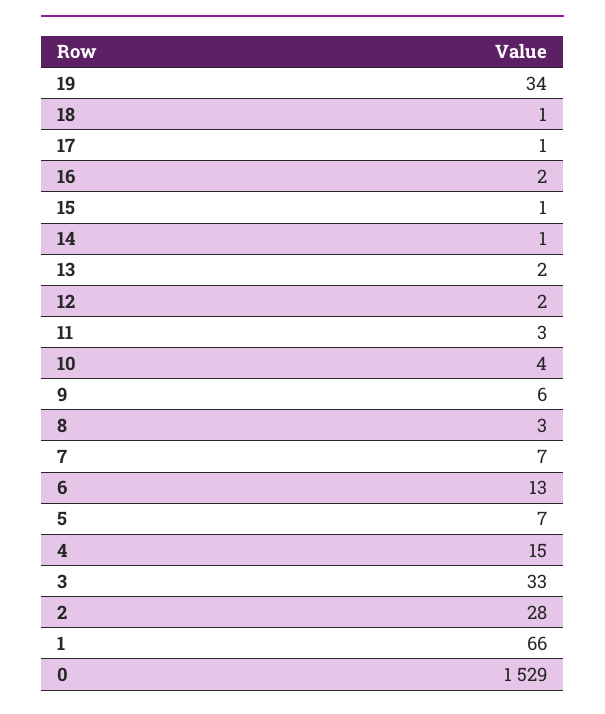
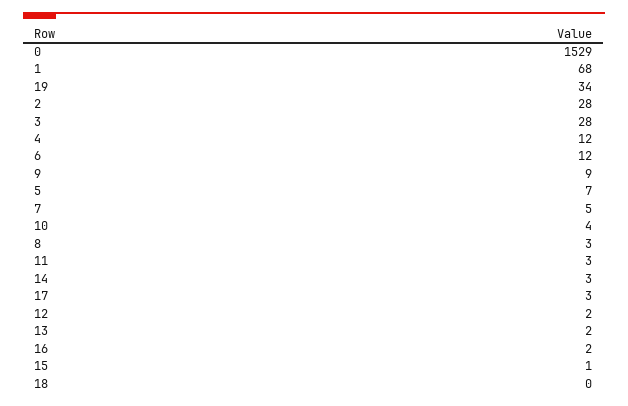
  {
    "19": 34,
-   "18": 1,
+   "18": 0,
-   "17": 1,
+   "17": 3,
    "16": 2,
    "15": 1,
-   "14": 1,
+   "14": 3,
    "13": 2,
    "12": 2,
    "11": 3,
    "10": 4,
-   "9": 6,
+   "9": 9,
    "8": 3,
-   "7": 7,
+   "7": 5,
-   "6": 13,
+   "6": 12,
    "5": 7,
-   "4": 15,
+   "4": 12,
-   "3": 33,
+   "3": 28,
    "2": 28,
-   "1": 66,
+   "1": 68,
    "0": 1529
  }

